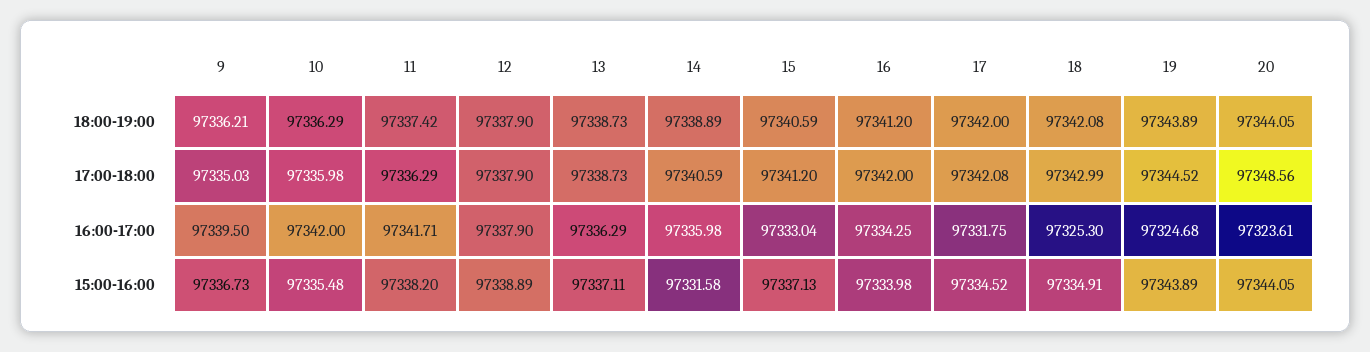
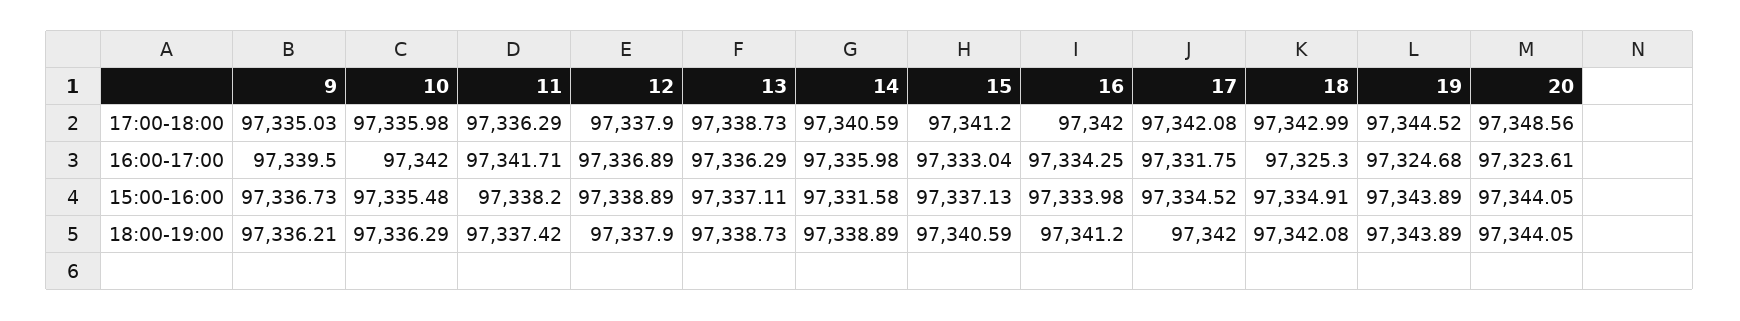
  {
    "9": {
      "18:00-19:00": 97336.21,
      "17:00-18:00": 97335.03,
      "16:00-17:00": 97339.5,
      "15:00-16:00": 97336.73
    },
    "10": {
      "18:00-19:00": 97336.29,
      "17:00-18:00": 97335.98,
      "16:00-17:00": 97342,
      "15:00-16:00": 97335.48
    },
    "11": {
      "18:00-19:00": 97337.42,
      "17:00-18:00": 97336.29,
      "16:00-17:00": 97341.71,
      "15:00-16:00": 97338.2
    },
    "12": {
      "18:00-19:00": 97337.9,
      "17:00-18:00": 97337.9,
-     "16:00-17:00": 97337.9,
+     "16:00-17:00": 97336.89,
      "15:00-16:00": 97338.89
    },
    "13": {
      "18:00-19:00": 97338.73,
      "17:00-18:00": 97338.73,
      "16:00-17:00": 97336.29,
      "15:00-16:00": 97337.11
    },
    "14": {
      "18:00-19:00": 97338.89,
      "17:00-18:00": 97340.59,
      "16:00-17:00": 97335.98,
      "15:00-16:00": 97331.58
    },
    "15": {
      "18:00-19:00": 97340.59,
      "17:00-18:00": 97341.2,
      "16:00-17:00": 97333.04,
      "15:00-16:00": 97337.13
    },
    "16": {
      "18:00-19:00": 97341.2,
      "17:00-18:00": 97342,
      "16:00-17:00": 97334.25,
      "15:00-16:00": 97333.98
    },
    "17": {
      "18:00-19:00": 97342,
      "17:00-18:00": 97342.08,
      "16:00-17:00": 97331.75,
      "15:00-16:00": 97334.52
    },
    "18": {
      "18:00-19:00": 97342.08,
      "17:00-18:00": 97342.99,
      "16:00-17:00": 97325.3,
      "15:00-16:00": 97334.91
    },
    "19": {
      "18:00-19:00": 97343.89,
      "17:00-18:00": 97344.52,
      "16:00-17:00": 97324.68,
      "15:00-16:00": 97343.89
    },
    "20": {
      "18:00-19:00": 97344.05,
      "17:00-18:00": 97348.56,
      "16:00-17:00": 97323.61,
      "15:00-16:00": 97344.05
    }
  }

